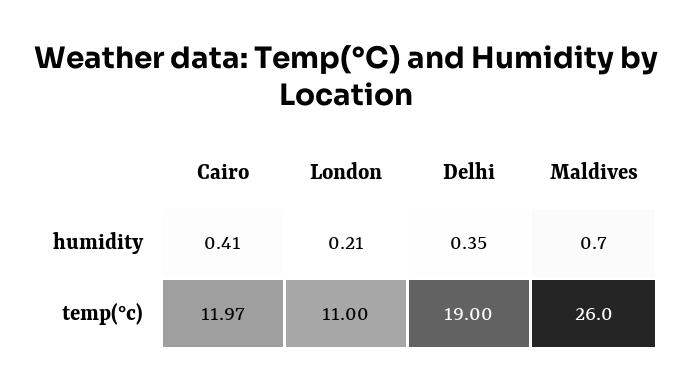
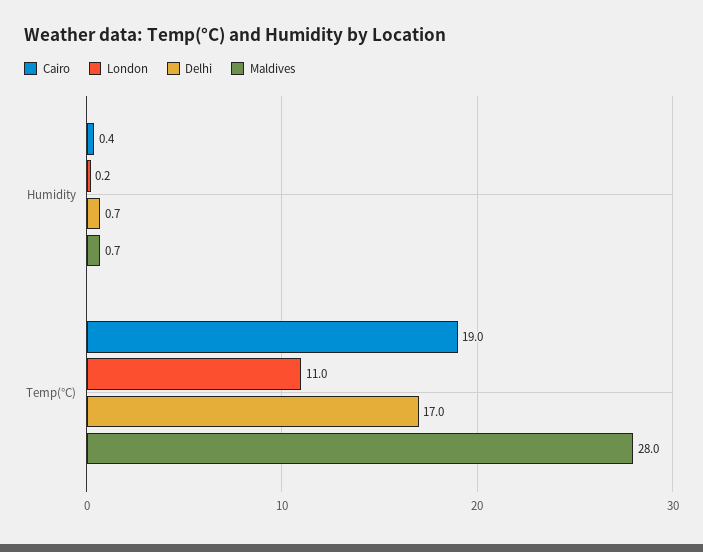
  {
    "Cairo": {
      "humidity": 0.41,
-     "temp(°c)": 11.97
+     "temp(°c)": 19
    },
    "London": {
      "humidity": 0.21,
      "temp(°c)": 11
    },
    "Delhi": {
-     "humidity": 0.35,
+     "humidity": 0.7,
-     "temp(°c)": 19
+     "temp(°c)": 17
    },
    "Maldives": {
      "humidity": 0.7,
-     "temp(°c)": 26
+     "temp(°c)": 28
    }
  }

